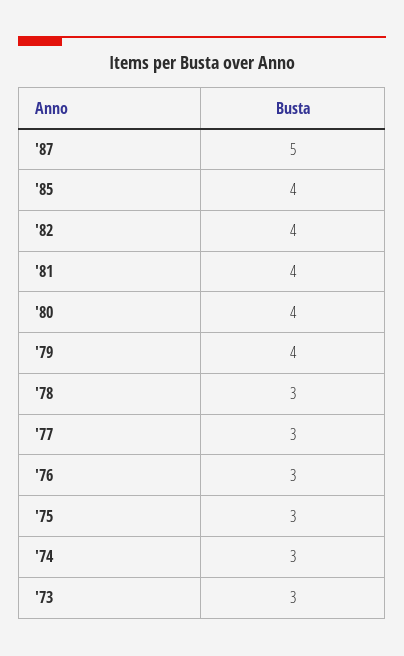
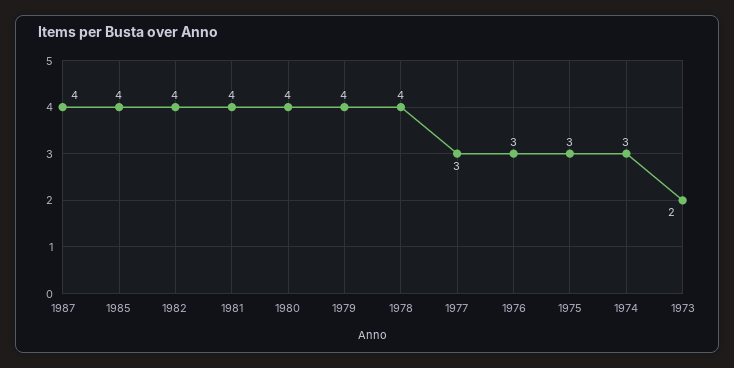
  {
-   "'87": 5,
+   "'87": 4,
    "'85": 4,
    "'82": 4,
    "'81": 4,
    "'80": 4,
    "'79": 4,
-   "'78": 3,
+   "'78": 4,
    "'77": 3,
    "'76": 3,
    "'75": 3,
    "'74": 3,
-   "'73": 3
+   "'73": 2
  }

